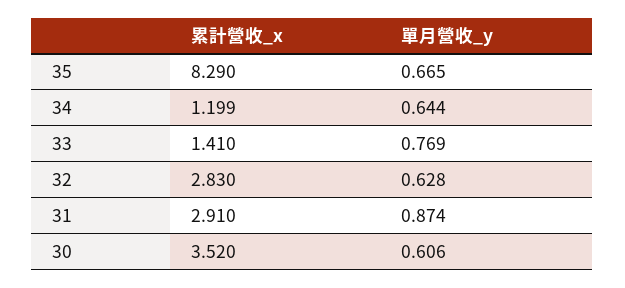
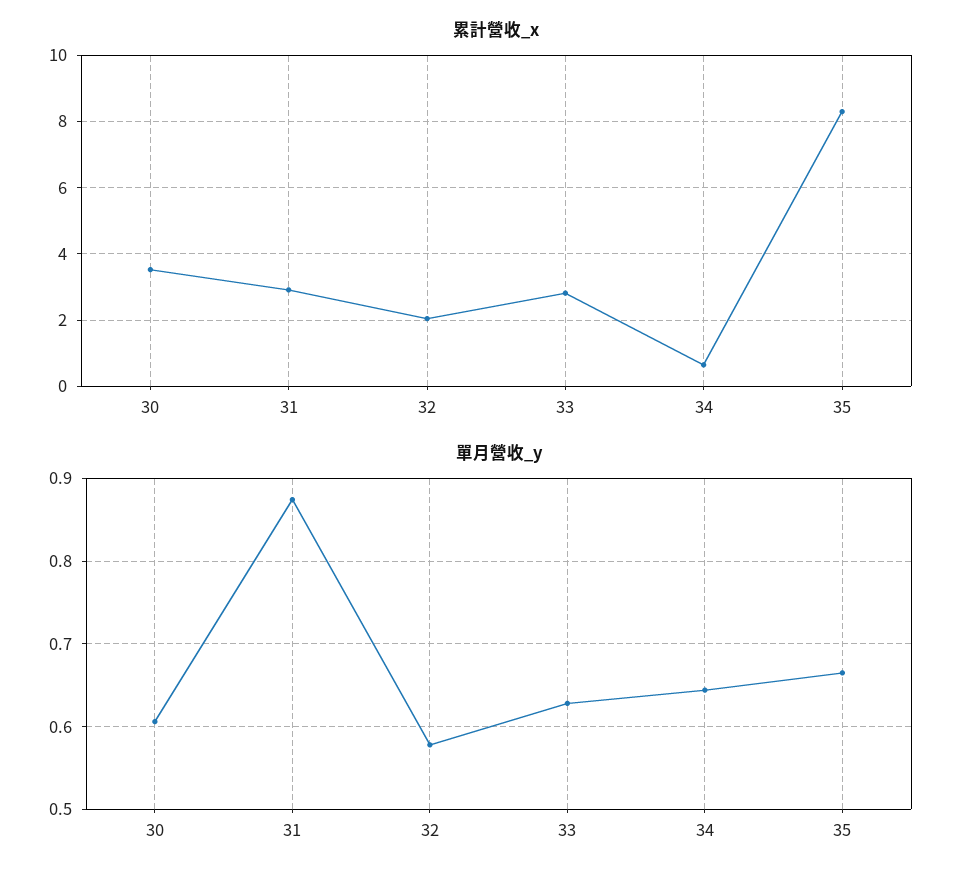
  {
    "累計營收_x": {
      "35": 8.29,
-     "34": 1.199,
+     "34": 0.6,
-     "33": 1.41,
+     "33": 2.8,
-     "32": 2.83,
+     "32": 2,
      "31": 2.91,
      "30": 3.52
    },
    "單月營收_y": {
      "35": 0.665,
      "34": 0.644,
-     "33": 0.769,
+     "33": 0.63,
-     "32": 0.628,
+     "32": 0.58,
      "31": 0.874,
      "30": 0.606
    }
  }

